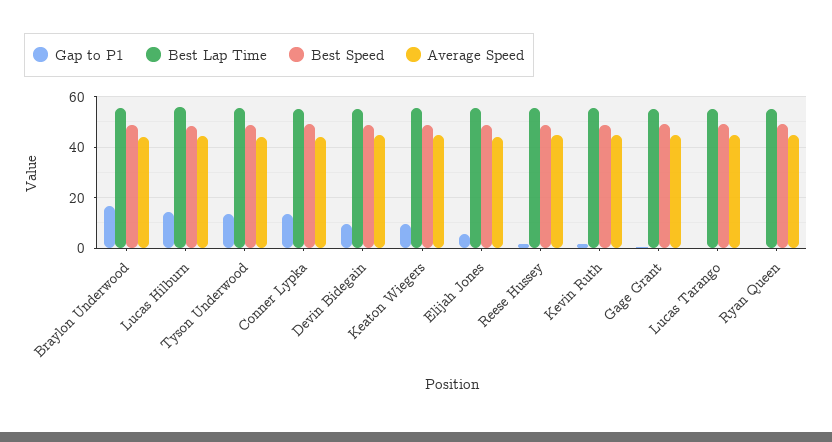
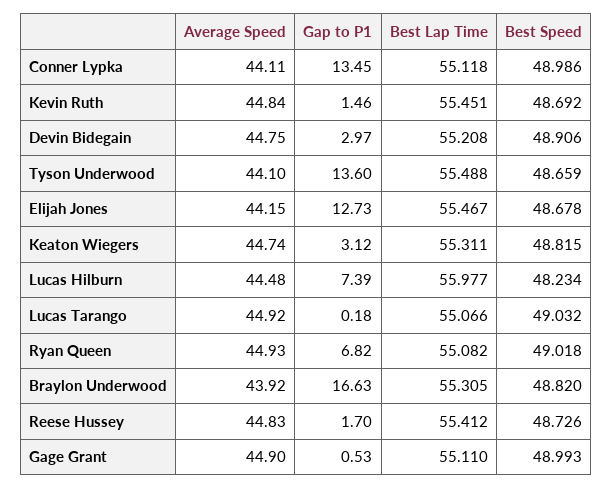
  {
    "Gap to P1": {
      "Braylon Underwood": 16.63,
-     "Lucas Hilburn": 15,
+     "Lucas Hilburn": 7.39,
      "Tyson Underwood": 13.6,
      "Conner Lypka": 13.45,
-     "Devin Bidegain": 10,
+     "Devin Bidegain": 2.97,
-     "Keaton Wiegers": 10,
+     "Keaton Wiegers": 3.12,
-     "Elijah Jones": 5,
+     "Elijah Jones": 12.73,
      "Reese Hussey": 1.7,
      "Kevin Ruth": 1.46,
      "Gage Grant": 0.53,
      "Lucas Tarango": 0.18,
-     "Ryan Queen": 0
+     "Ryan Queen": 6.82
    },
    "Best Lap Time": {
      "Braylon Underwood": 55.305,
      "Lucas Hilburn": 55.977,
      "Tyson Underwood": 55.488,
      "Conner Lypka": 55.118,
      "Devin Bidegain": 55.208,
      "Keaton Wiegers": 55.311,
      "Elijah Jones": 55.467,
      "Reese Hussey": 55.412,
      "Kevin Ruth": 55.451,
      "Gage Grant": 55.11,
      "Lucas Tarango": 55.066,
      "Ryan Queen": 55.082
    },
    "Best Speed": {
      "Braylon Underwood": 48.82,
      "Lucas Hilburn": 48.234,
      "Tyson Underwood": 48.659,
      "Conner Lypka": 48.986,
      "Devin Bidegain": 48.906,
      "Keaton Wiegers": 48.815,
      "Elijah Jones": 48.678,
      "Reese Hussey": 48.726,
      "Kevin Ruth": 48.692,
      "Gage Grant": 48.993,
      "Lucas Tarango": 49.032,
      "Ryan Queen": 49.018
    },
    "Average Speed": {
      "Braylon Underwood": 43.92,
      "Lucas Hilburn": 44.48,
      "Tyson Underwood": 44.1,
      "Conner Lypka": 44.11,
      "Devin Bidegain": 44.75,
      "Keaton Wiegers": 44.74,
      "Elijah Jones": 44.15,
      "Reese Hussey": 44.83,
      "Kevin Ruth": 44.84,
      "Gage Grant": 44.9,
      "Lucas Tarango": 44.92,
      "Ryan Queen": 44.93
    }
  }

